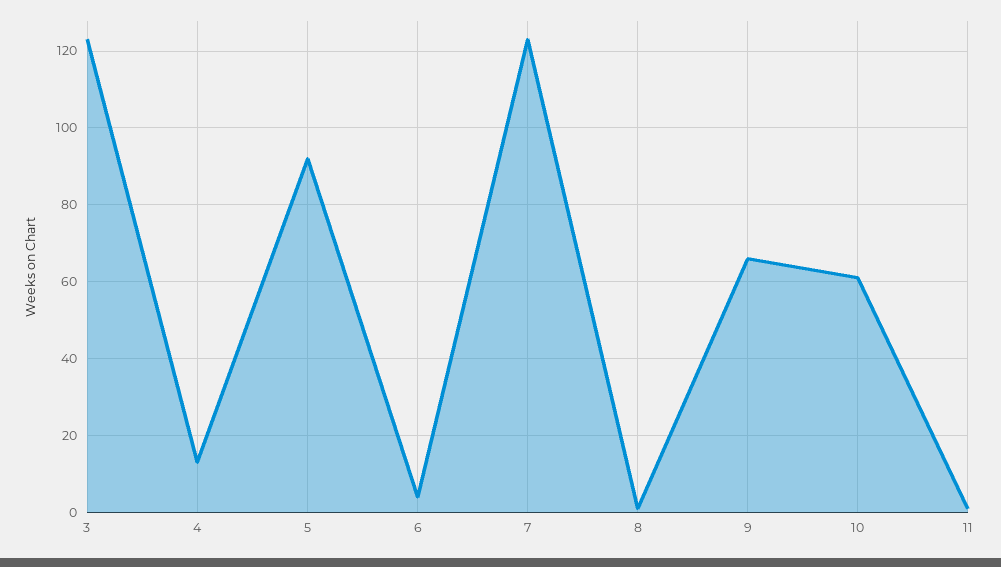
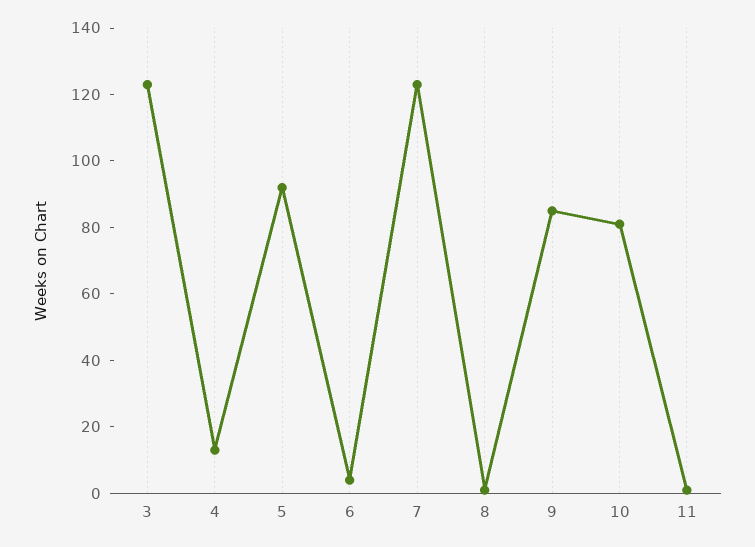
  {
    "3": 125,
    "4": 15,
    "5": 90,
    "6": 5,
    "7": 125,
    "8": 0,
-   "9": 65,
+   "9": 85,
-   "10": 60,
+   "10": 80,
    "11": 0
  }

